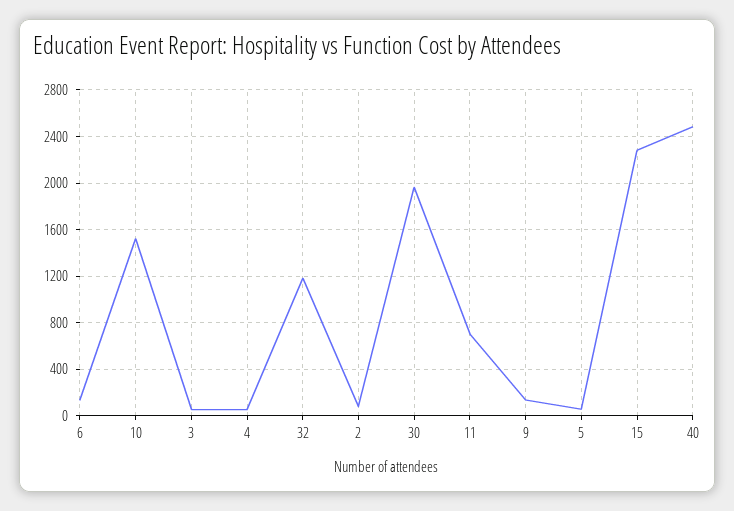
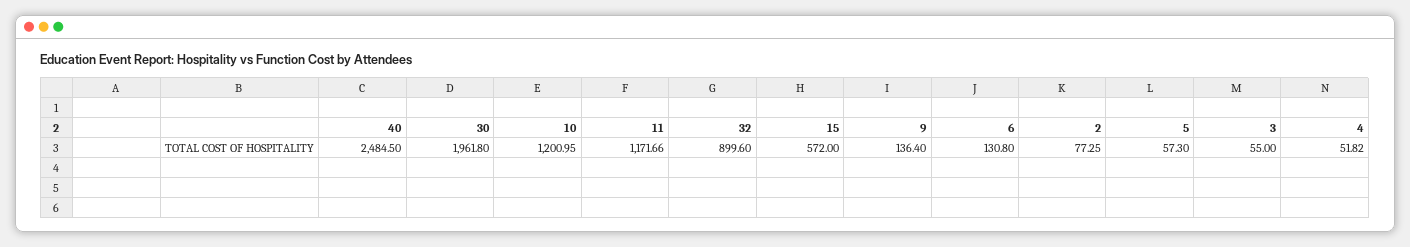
  {
    "6": 130.8,
-   "10": 1500,
+   "10": 1200.95,
    "3": 55,
    "4": 51.82,
-   "32": 1200,
+   "32": 899.6,
    "2": 77.25,
    "30": 1961.8,
-   "11": 700,
+   "11": 1171.66,
    "9": 136.4,
    "5": 57.3,
-   "15": 2300,
+   "15": 572,
    "40": 2484.5
  }

